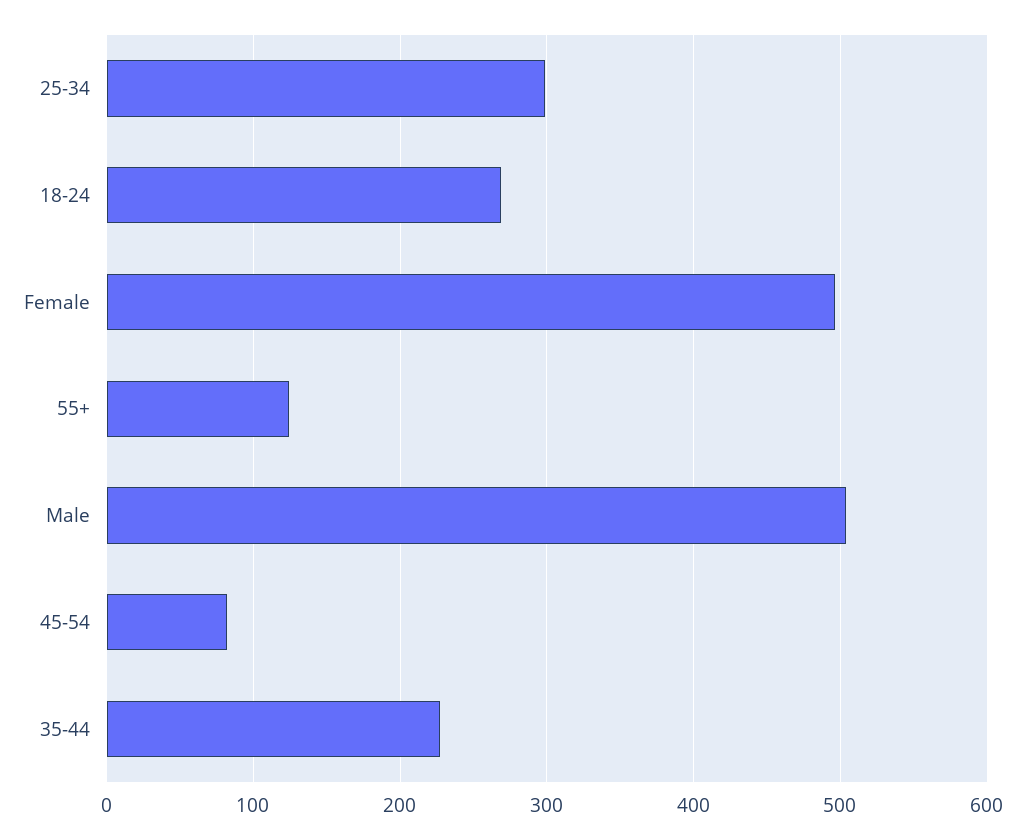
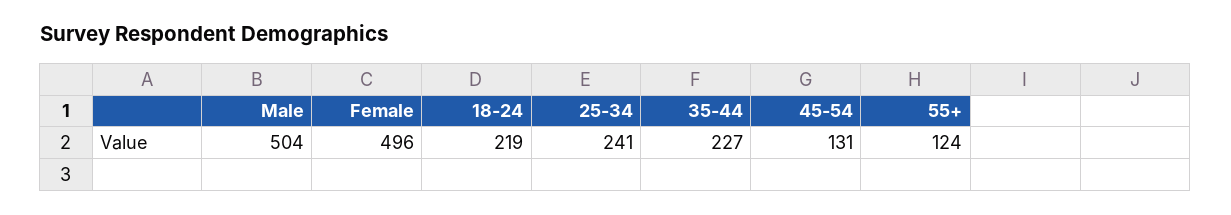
  {
-   "25-34": 300,
+   "25-34": 241,
-   "18-24": 270,
+   "18-24": 219,
    "Female": 496,
    "55+": 124,
    "Male": 504,
-   "45-54": 80,
+   "45-54": 131,
    "35-44": 227
  }

